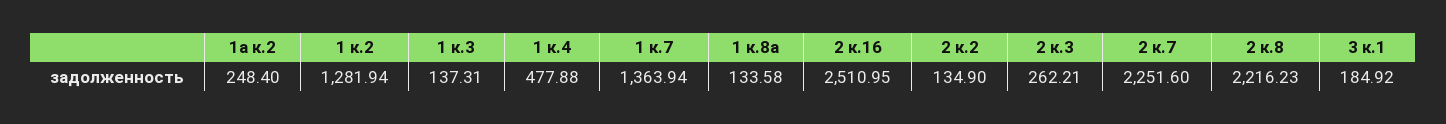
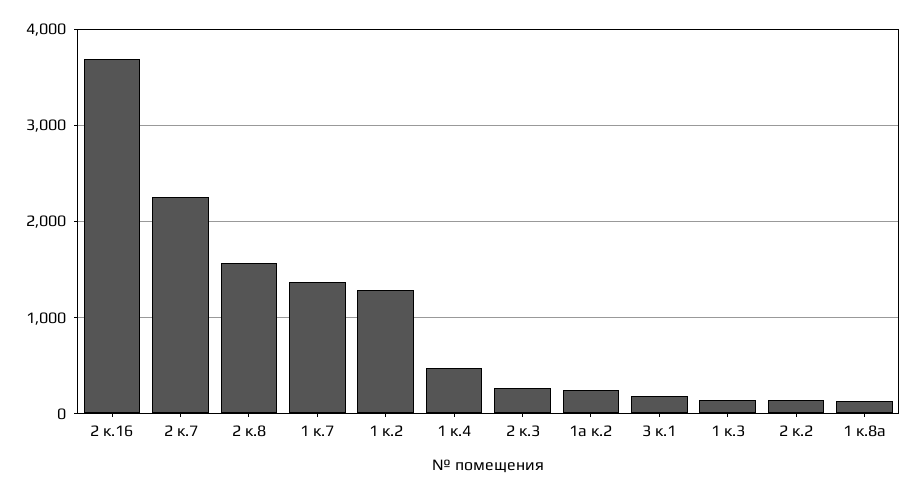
  {
    "1а к.2": 248.4,
    "1 к.2": 1281.94,
    "1 к.3": 137.31,
    "1 к.4": 477.88,
    "1 к.7": 1363.94,
    "1 к.8а": 133.58,
-   "2 к.16": 2510.95,
+   "2 к.16": 3700,
    "2 к.2": 134.9,
    "2 к.3": 262.21,
    "2 к.7": 2251.6,
-   "2 к.8": 2216.23,
+   "2 к.8": 1600,
    "3 к.1": 184.92
  }

